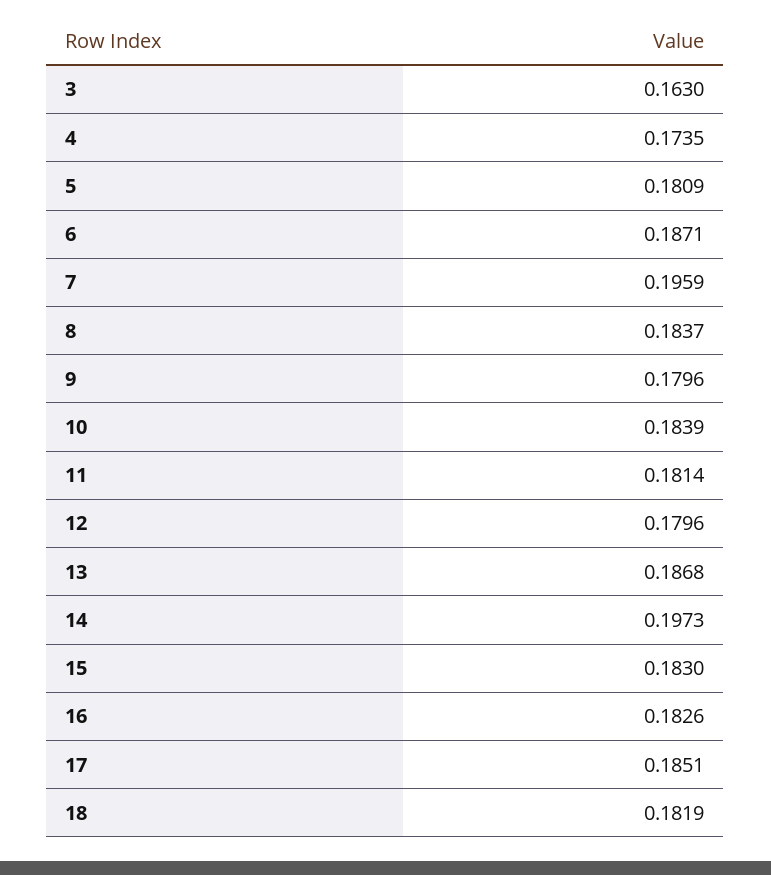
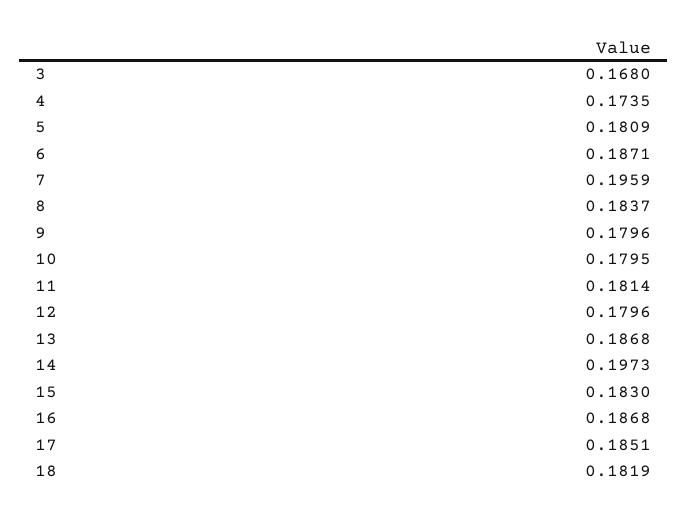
  {
-   "3": 0.163,
+   "3": 0.168,
    "4": 0.1735,
    "5": 0.1809,
    "6": 0.1871,
    "7": 0.1959,
    "8": 0.1837,
    "9": 0.1796,
-   "10": 0.1839,
+   "10": 0.1795,
    "11": 0.1814,
    "12": 0.1796,
    "13": 0.1868,
    "14": 0.1973,
    "15": 0.183,
-   "16": 0.1826,
+   "16": 0.1868,
    "17": 0.1851,
    "18": 0.1819
  }

